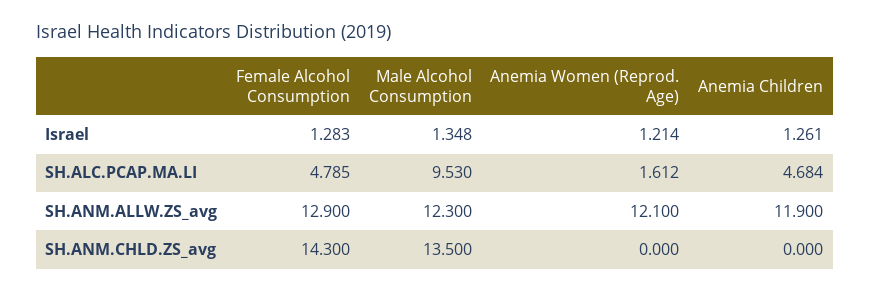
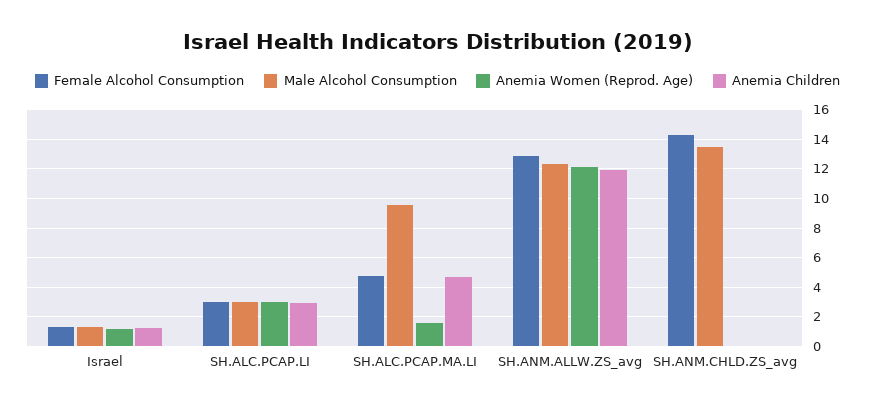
  {
    "Female Alcohol Consumption": {
      "Israel": 1.283,
      "SH.ALC.PCAP.MA.LI": 4.785,
      "SH.ANM.ALLW.ZS_avg": 12.9,
-     "SH.ANM.CHLD.ZS_avg": 14.3
+     "SH.ANM.CHLD.ZS_avg": 14.3,
+     "SH.ALC.PCAP.LI": 3
    },
    "Male Alcohol Consumption": {
      "Israel": 1.348,
      "SH.ALC.PCAP.MA.LI": 9.53,
      "SH.ANM.ALLW.ZS_avg": 12.3,
-     "SH.ANM.CHLD.ZS_avg": 13.5
+     "SH.ANM.CHLD.ZS_avg": 13.5,
+     "SH.ALC.PCAP.LI": 3
    },
    "Anemia Women (Reprod. Age)": {
      "Israel": 1.214,
      "SH.ALC.PCAP.MA.LI": 1.612,
      "SH.ANM.ALLW.ZS_avg": 12.1,
-     "SH.ANM.CHLD.ZS_avg": 0
+     "SH.ANM.CHLD.ZS_avg": 0,
+     "SH.ALC.PCAP.LI": 3
    },
    "Anemia Children": {
      "Israel": 1.261,
      "SH.ALC.PCAP.MA.LI": 4.684,
      "SH.ANM.ALLW.ZS_avg": 11.9,
-     "SH.ANM.CHLD.ZS_avg": 0
+     "SH.ANM.CHLD.ZS_avg": 0,
+     "SH.ALC.PCAP.LI": 3
    }
  }

